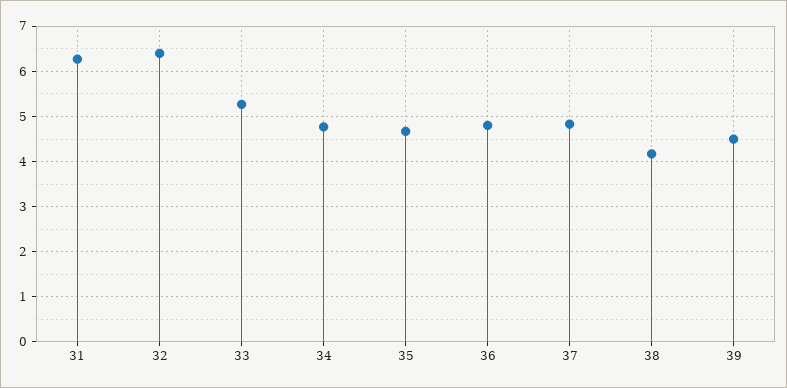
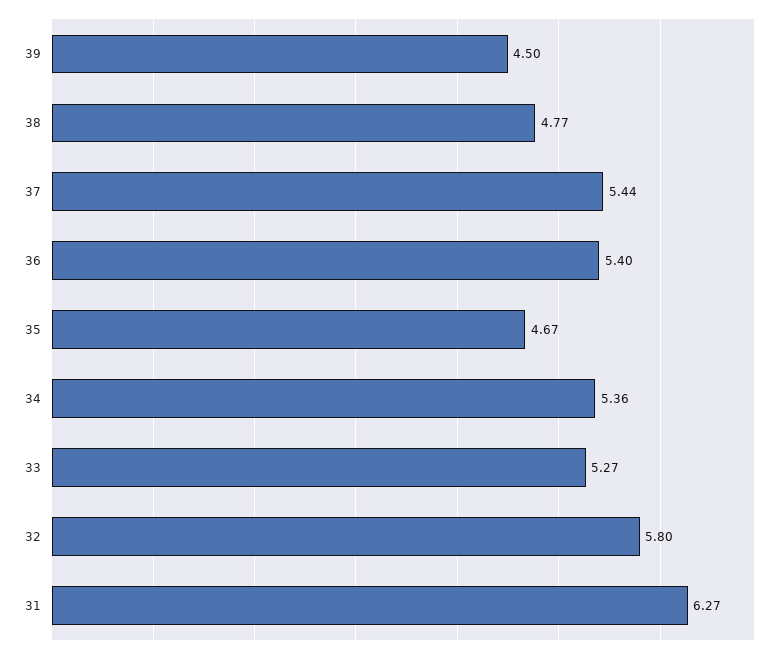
  {
    "31": 6.27,
-   "32": 6.4,
+   "32": 5.8,
    "33": 5.27,
-   "34": 4.8,
+   "34": 5.36,
    "35": 4.67,
-   "36": 4.8,
+   "36": 5.4,
-   "37": 4.8,
+   "37": 5.44,
-   "38": 4.2,
+   "38": 4.77,
    "39": 4.5
  }

